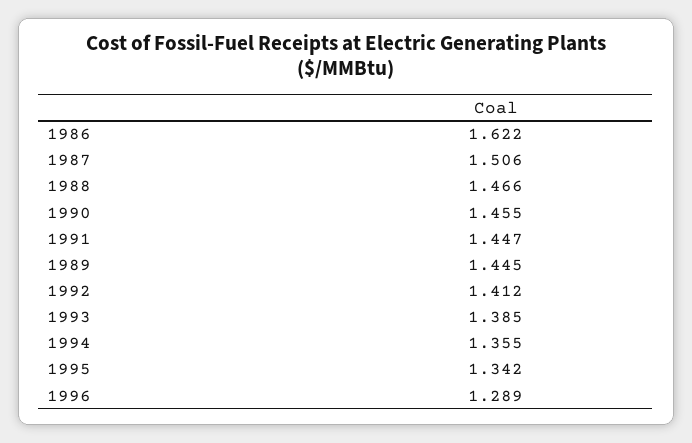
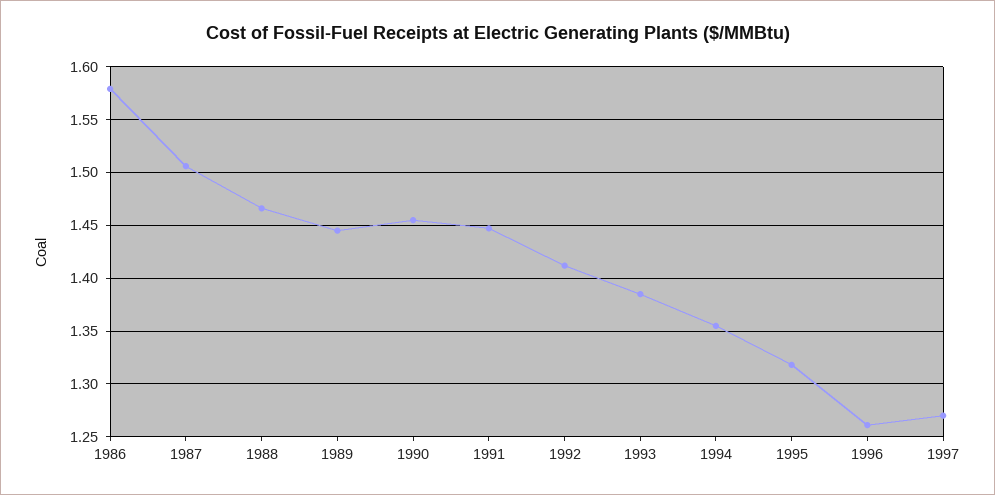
  {
-   "1986": 1.622,
+   "1986": 1.58,
    "1987": 1.506,
    "1988": 1.466,
    "1990": 1.455,
    "1991": 1.447,
    "1989": 1.445,
    "1992": 1.412,
    "1993": 1.385,
    "1994": 1.355,
-   "1995": 1.342,
+   "1995": 1.32,
-   "1996": 1.289
+   "1996": 1.26,
+   "1997": 1.27
  }

